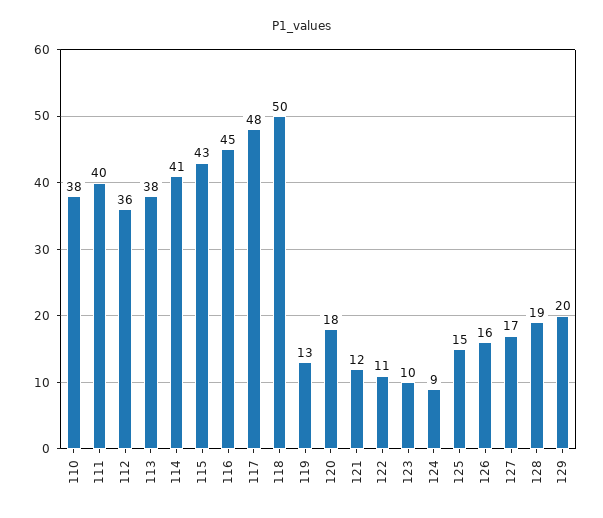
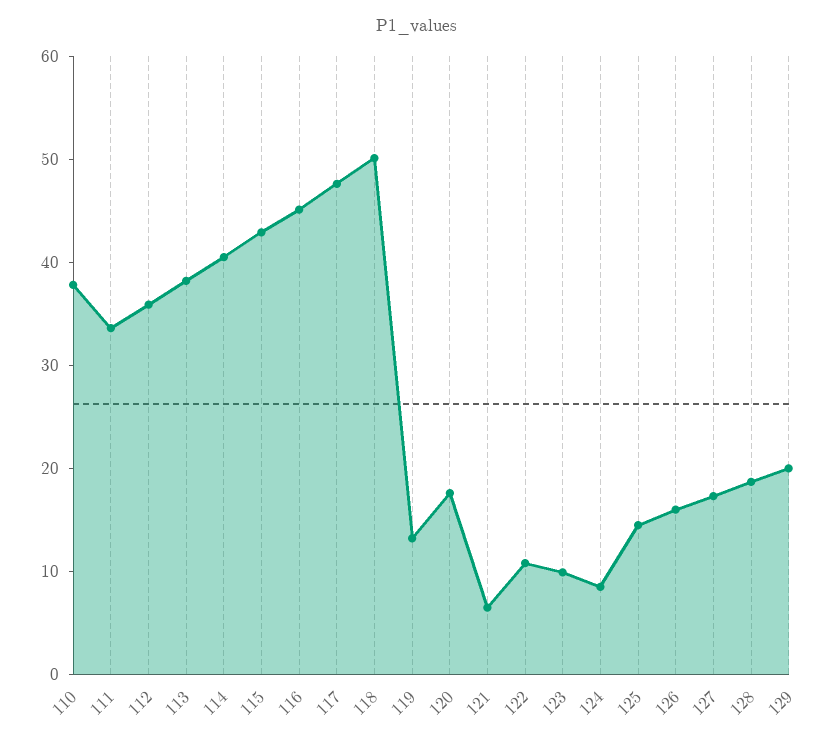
  {
    "110": 38,
-   "111": 40,
+   "111": 34,
    "112": 36,
    "113": 38,
    "114": 41,
    "115": 43,
    "116": 45,
    "117": 48,
    "118": 50,
    "119": 13,
    "120": 18,
-   "121": 12,
+   "121": 6,
    "122": 11,
    "123": 10,
    "124": 9,
    "125": 15,
    "126": 16,
    "127": 17,
    "128": 19,
    "129": 20
  }

